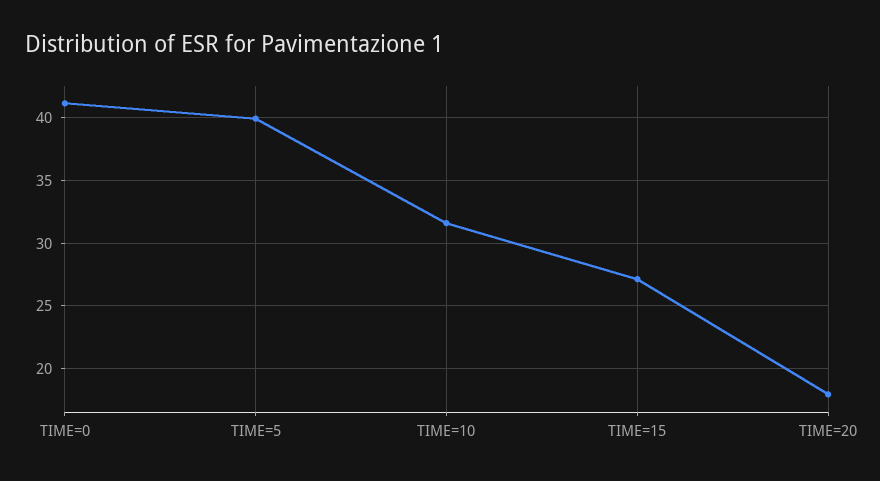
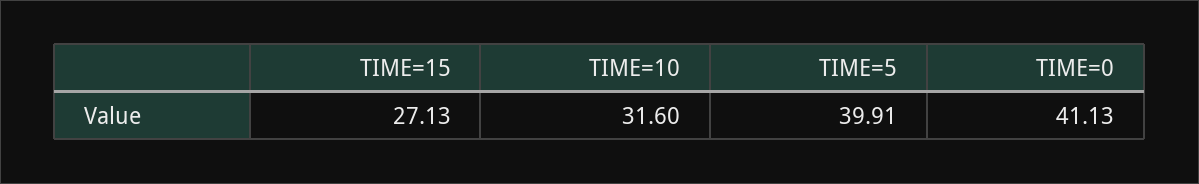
  {
    "TIME=0": 41.13,
    "TIME=5": 39.91,
    "TIME=10": 31.6,
-   "TIME=15": 27.13,
+   "TIME=15": 27.13
-   "TIME=20": 18
  }

